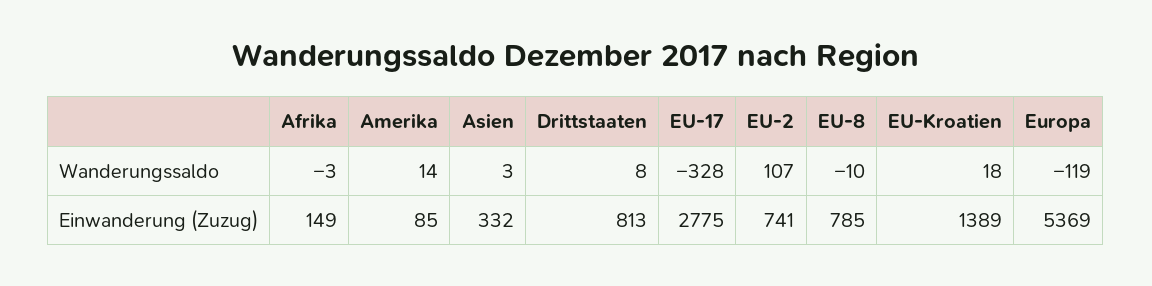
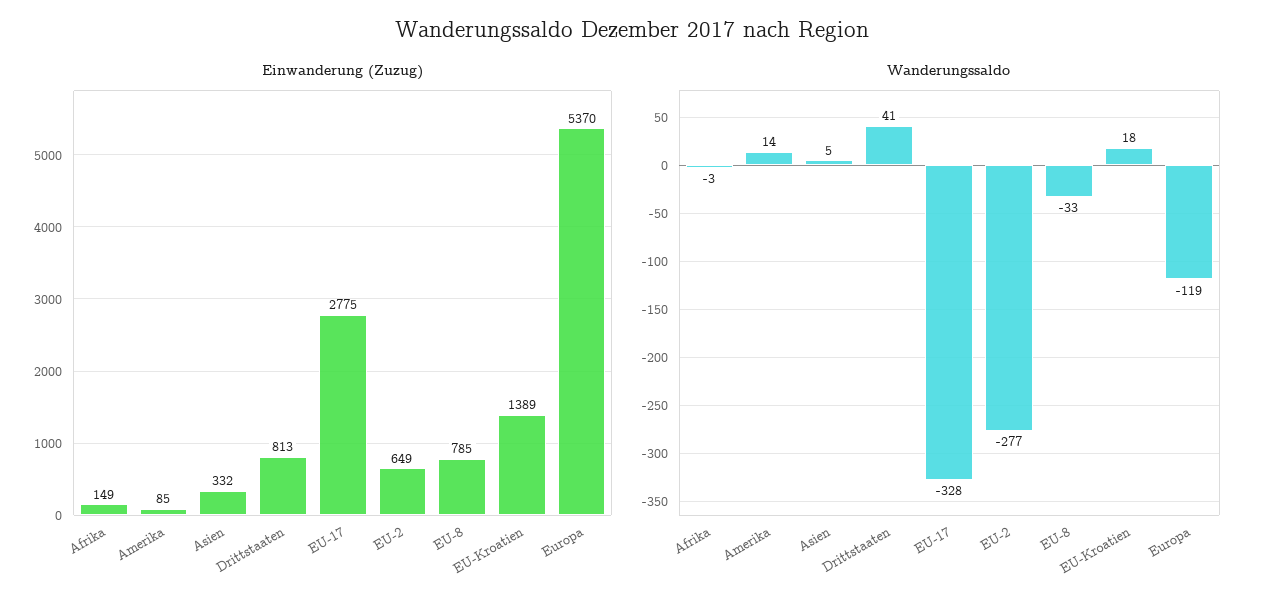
  {
    "Wanderungssaldo": {
      "Afrika": -3,
      "Amerika": 14,
-     "Asien": 3,
+     "Asien": 5,
-     "Drittstaaten": 8,
+     "Drittstaaten": 41,
      "EU-17": -328,
-     "EU-2": 107,
+     "EU-2": -277,
-     "EU-8": -10,
+     "EU-8": -33,
      "EU-Kroatien": 18,
      "Europa": -119
    },
    "Einwanderung (Zuzug)": {
      "Afrika": 149,
      "Amerika": 85,
      "Asien": 332,
      "Drittstaaten": 813,
      "EU-17": 2775,
-     "EU-2": 741,
+     "EU-2": 649,
      "EU-8": 785,
      "EU-Kroatien": 1389,
-     "Europa": 5369
+     "Europa": 5370
    }
  }

